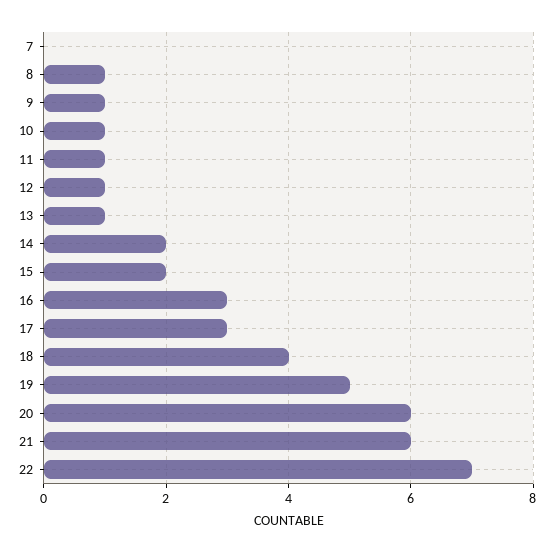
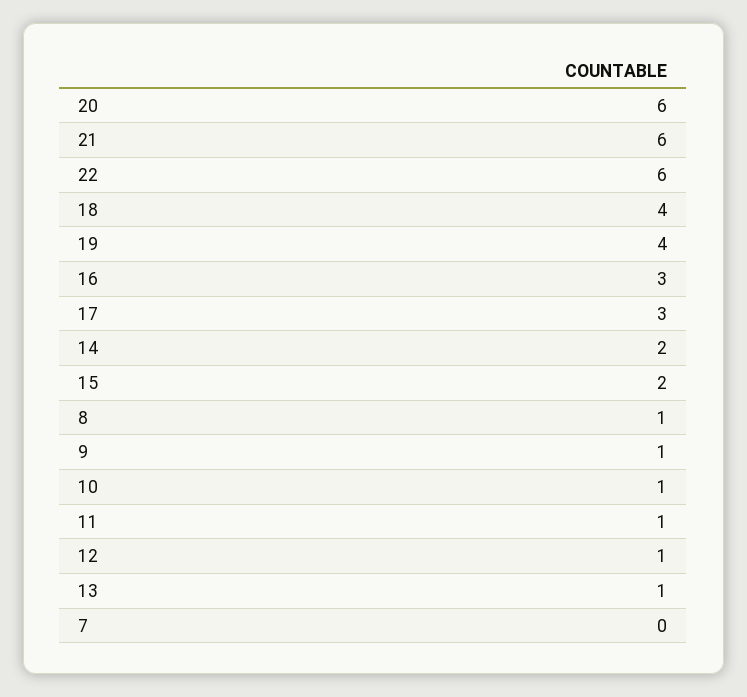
  {
    "7": 0,
    "8": 1,
    "9": 1,
    "10": 1,
    "11": 1,
    "12": 1,
    "13": 1,
    "14": 2,
    "15": 2,
    "16": 3,
    "17": 3,
    "18": 4,
-   "19": 5,
+   "19": 4,
    "20": 6,
    "21": 6,
-   "22": 7
+   "22": 6
  }

